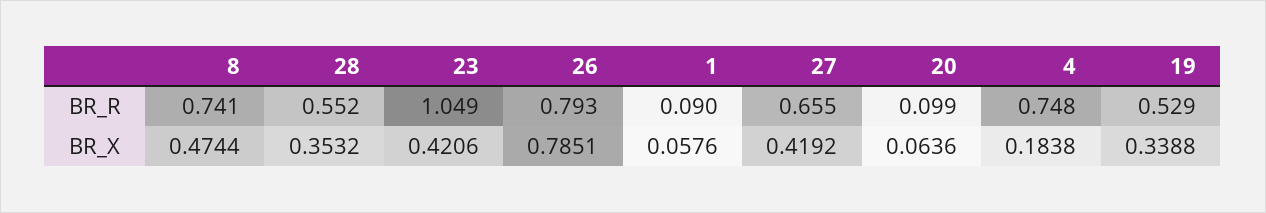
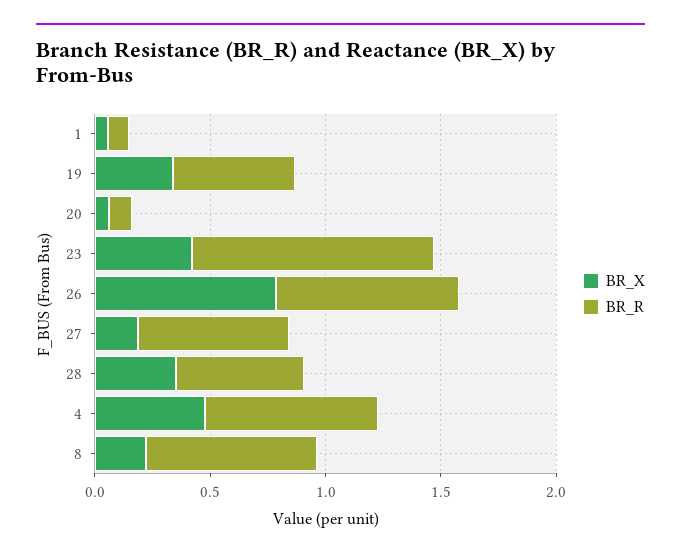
  {
    "BR_R": {
      "8": 0.741,
      "28": 0.552,
      "23": 1.049,
      "26": 0.793,
      "1": 0.09,
      "27": 0.655,
      "20": 0.099,
      "4": 0.748,
      "19": 0.529
    },
    "BR_X": {
-     "8": 0.4744,
+     "8": 0.2,
      "28": 0.3532,
      "23": 0.4206,
      "26": 0.7851,
      "1": 0.0576,
-     "27": 0.4192,
+     "27": 0.2,
      "20": 0.0636,
-     "4": 0.1838,
+     "4": 0.5,
      "19": 0.3388
    }
  }

